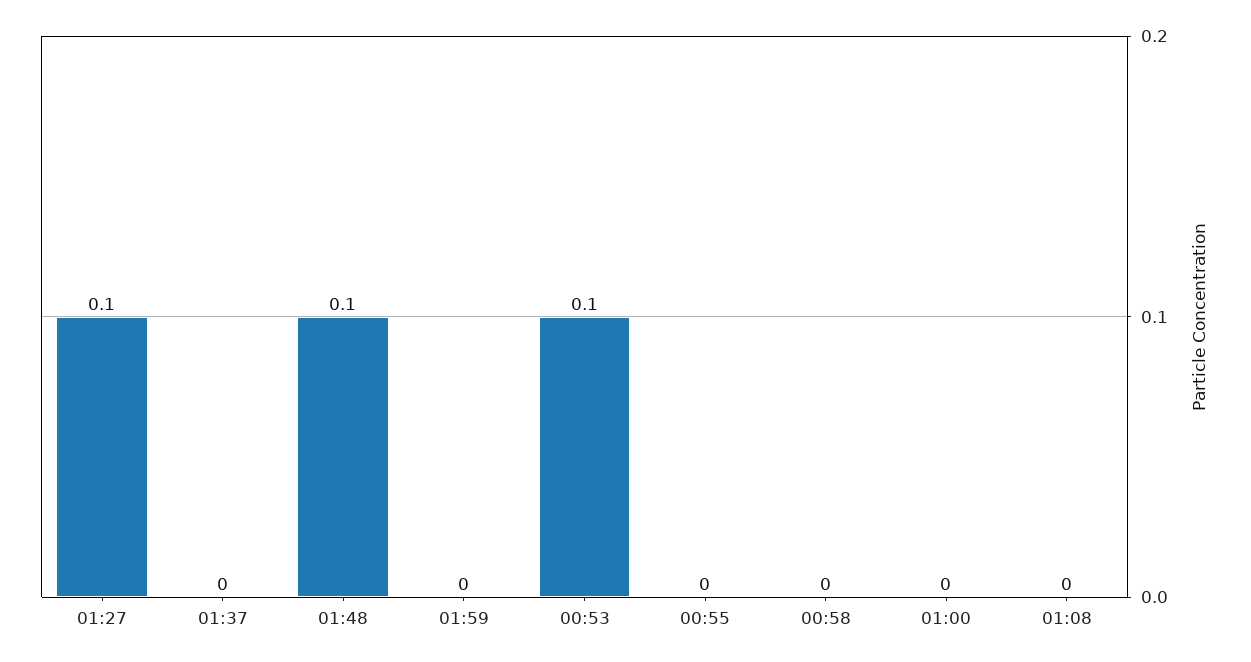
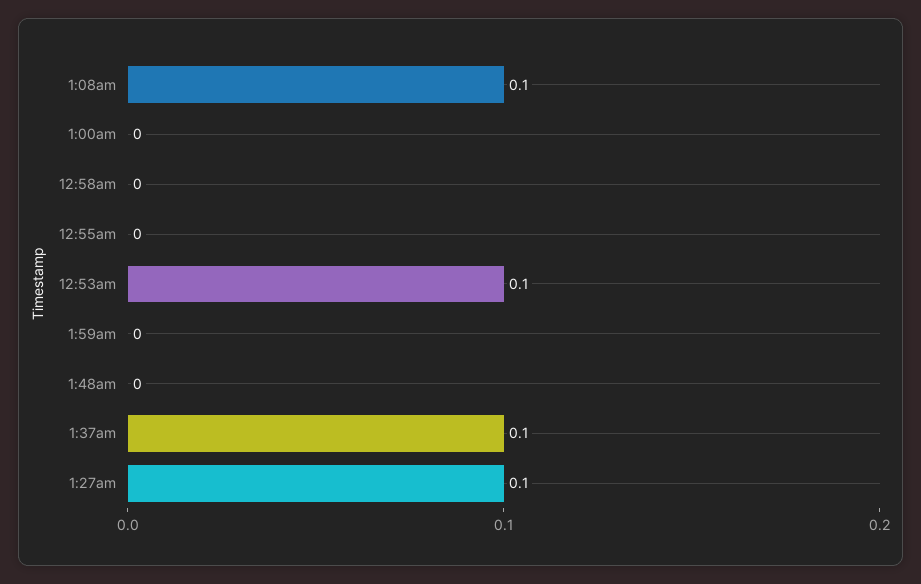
  {
    "01:27": 0.1,
-   "01:37": 0,
+   "01:37": 0.1,
-   "01:48": 0.1,
+   "01:48": 0,
    "01:59": 0,
    "00:53": 0.1,
    "00:55": 0,
    "00:58": 0,
    "01:00": 0,
-   "01:08": 0
+   "01:08": 0.1
  }

